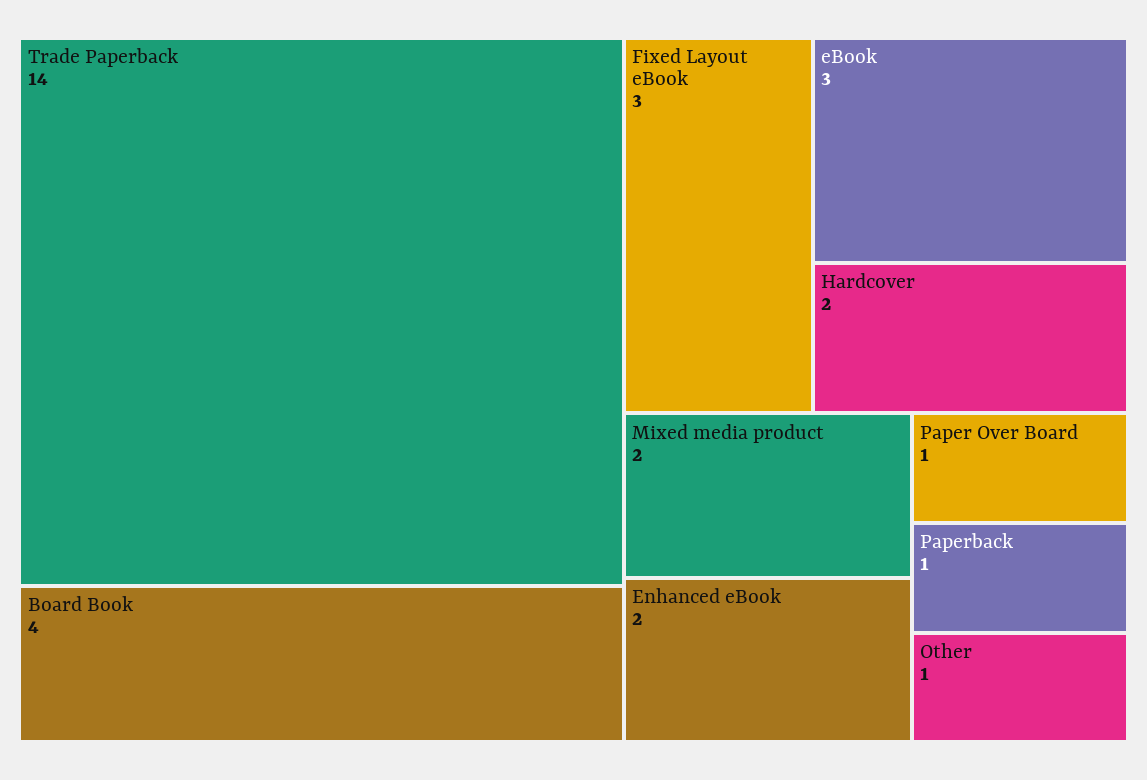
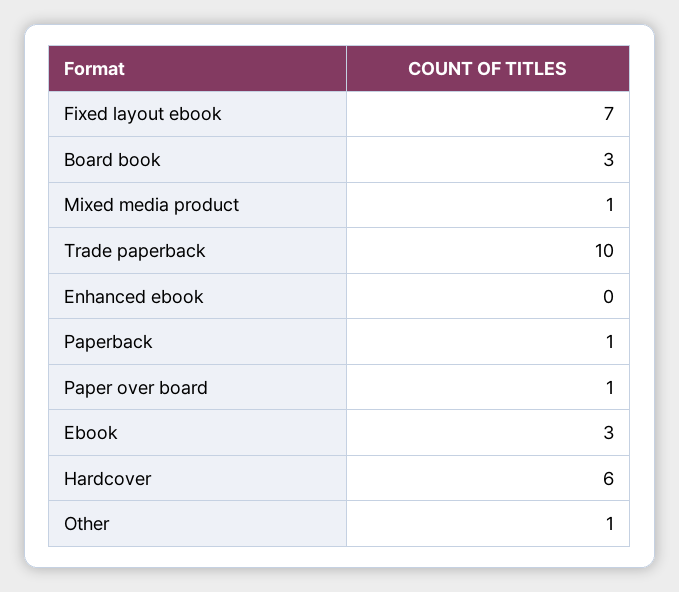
  {
-   "Trade Paperback": 14,
+   "Trade Paperback": 10,
-   "Board Book": 4,
+   "Board Book": 3,
-   "Fixed Layout eBook": 3,
+   "Fixed Layout eBook": 7,
    "eBook": 3,
-   "Hardcover": 2,
+   "Hardcover": 6,
-   "Mixed media product": 2,
+   "Mixed media product": 1,
-   "Enhanced eBook": 2,
+   "Enhanced eBook": 0,
    "Paper Over Board": 1,
    "Paperback": 1,
    "Other": 1
  }

